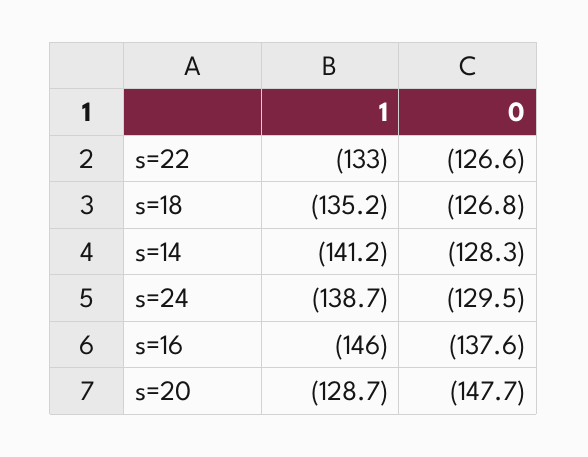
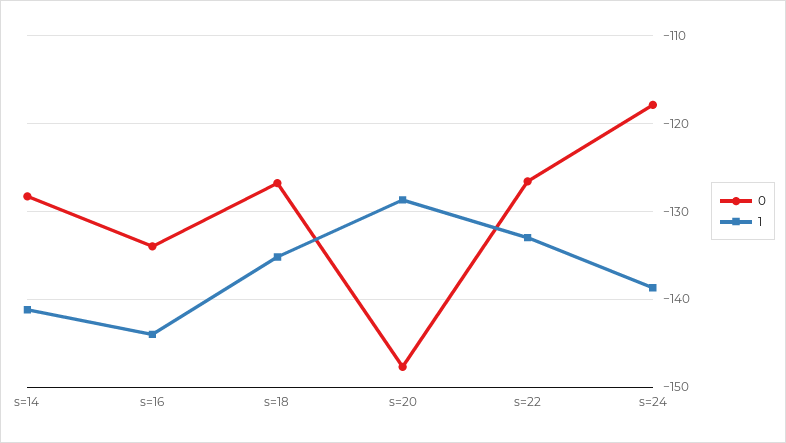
  {
    "1": {
      "s=22": -133,
      "s=18": -135.2,
      "s=14": -141.2,
      "s=24": -138.7,
-     "s=16": -146,
+     "s=16": -144,
      "s=20": -128.7
    },
    "0": {
      "s=22": -126.6,
      "s=18": -126.8,
      "s=14": -128.3,
-     "s=24": -129.5,
+     "s=24": -118,
-     "s=16": -137.6,
+     "s=16": -134,
      "s=20": -147.7
    }
  }

